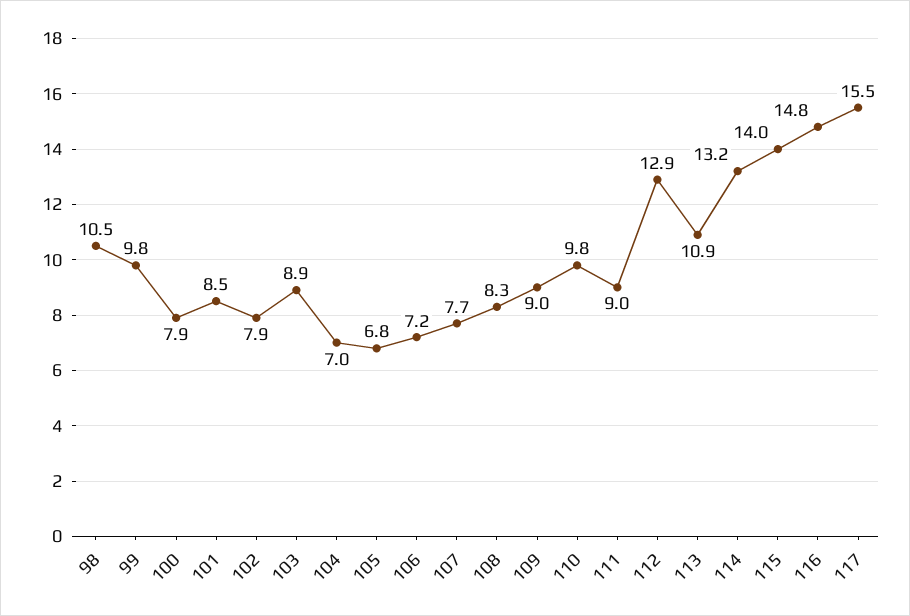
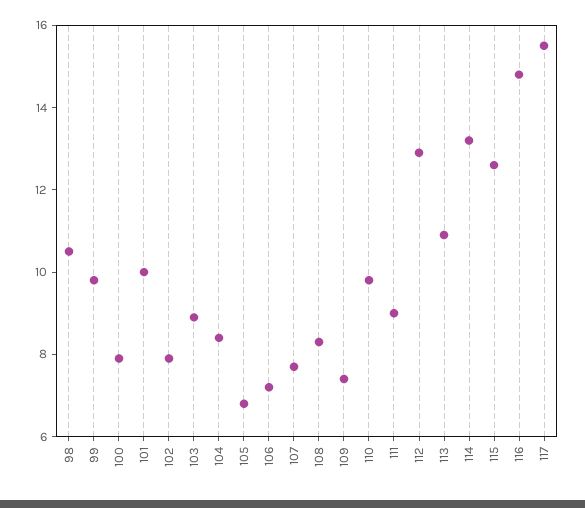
  {
    "98": 10.5,
    "99": 9.8,
    "100": 7.9,
-   "101": 8.5,
+   "101": 10,
    "102": 7.9,
    "103": 8.9,
-   "104": 7,
+   "104": 8.5,
    "105": 6.8,
    "106": 7.2,
    "107": 7.7,
    "108": 8.3,
-   "109": 9,
+   "109": 7.5,
    "110": 9.8,
    "111": 9,
    "112": 12.9,
    "113": 10.9,
    "114": 13.2,
-   "115": 14,
+   "115": 12.5,
    "116": 14.8,
    "117": 15.5
  }

